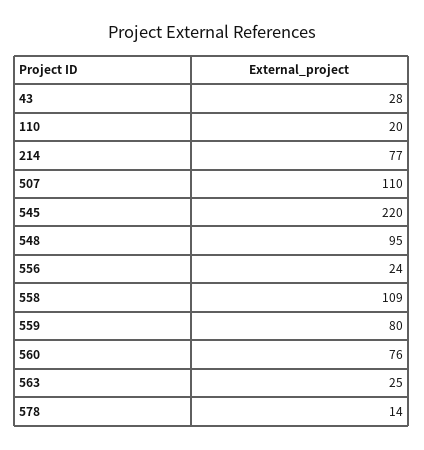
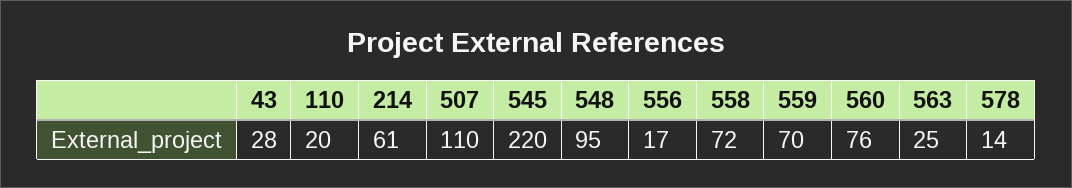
  {
    "43": 28,
    "110": 20,
-   "214": 77,
+   "214": 61,
    "507": 110,
    "545": 220,
    "548": 95,
-   "556": 24,
+   "556": 17,
-   "558": 109,
+   "558": 72,
-   "559": 80,
+   "559": 70,
    "560": 76,
    "563": 25,
    "578": 14
  }

